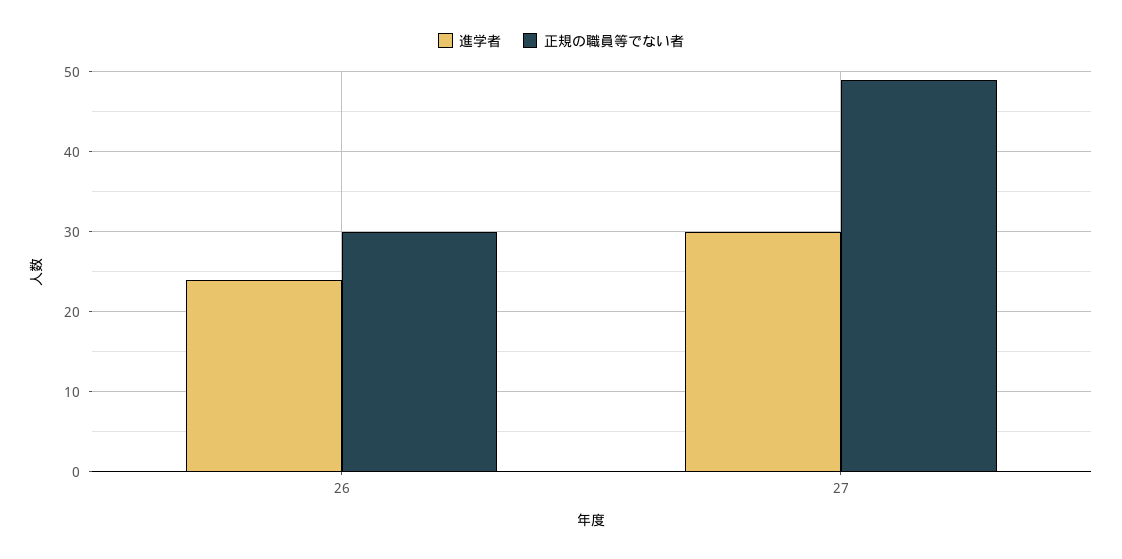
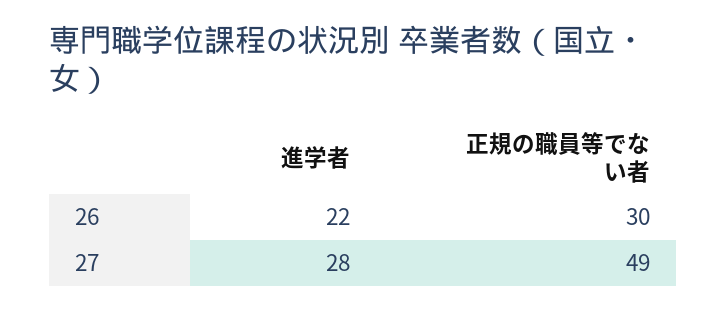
  {
    "進学者": {
-     "26": 24,
+     "26": 22,
-     "27": 30
+     "27": 28
    },
    "正規の職員等でない者": {
      "26": 30,
      "27": 49
    }
  }

